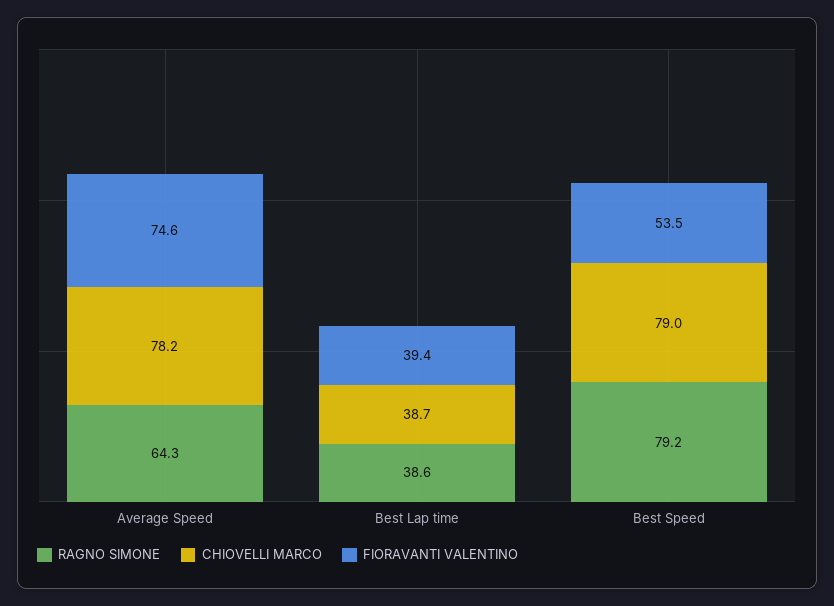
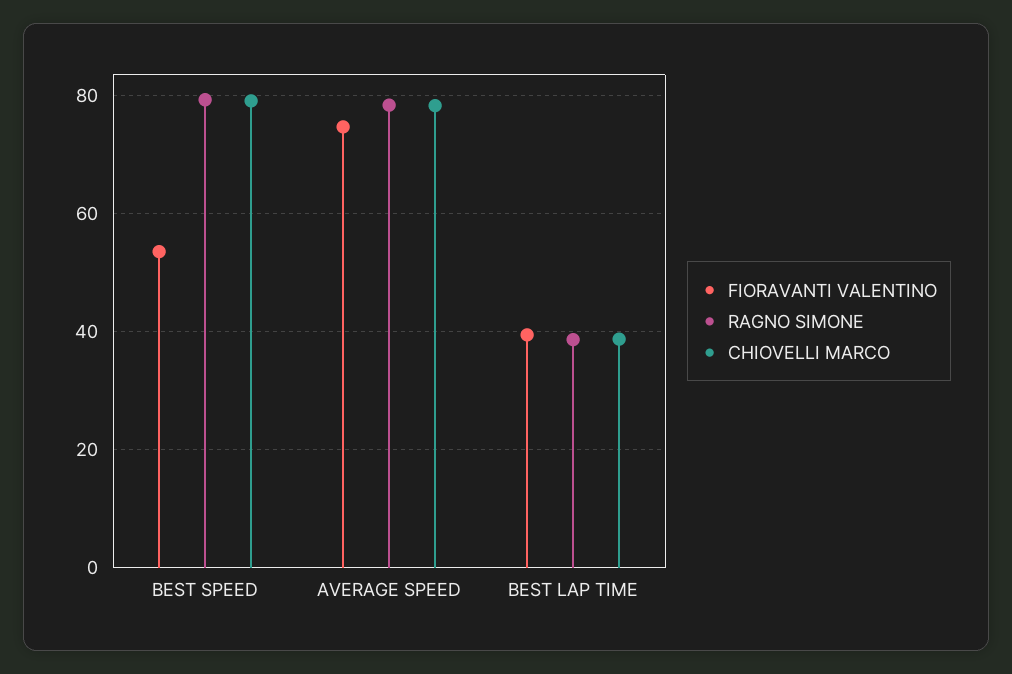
  {
    "RAGNO SIMONE": {
-     "Average Speed": 64.3,
+     "Average Speed": 78,
      "Best Lap time": 38.6,
      "Best Speed": 79.2
    },
    "CHIOVELLI MARCO": {
      "Average Speed": 78.2,
      "Best Lap time": 38.7,
      "Best Speed": 79
    },
    "FIORAVANTI VALENTINO": {
      "Average Speed": 74.6,
      "Best Lap time": 39.4,
      "Best Speed": 53.5
    }
  }

